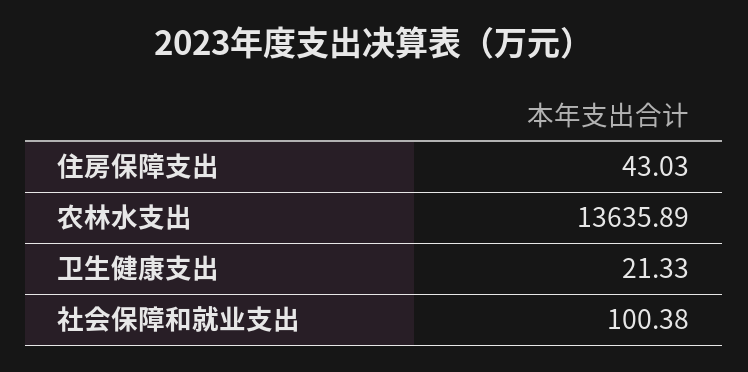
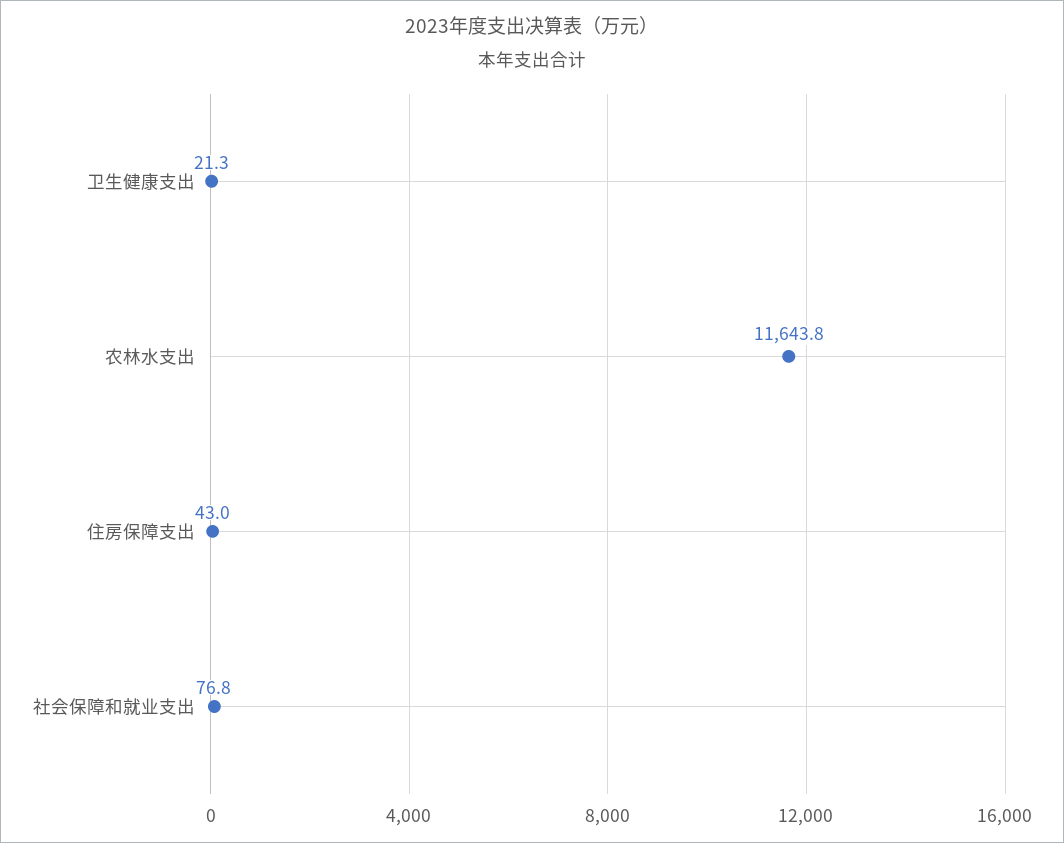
  {
    "住房保障支出": 43.03,
-   "农林水支出": 13635.89,
+   "农林水支出": 11643.8,
    "卫生健康支出": 21.33,
-   "社会保障和就业支出": 100.38
+   "社会保障和就业支出": 76.8
  }

